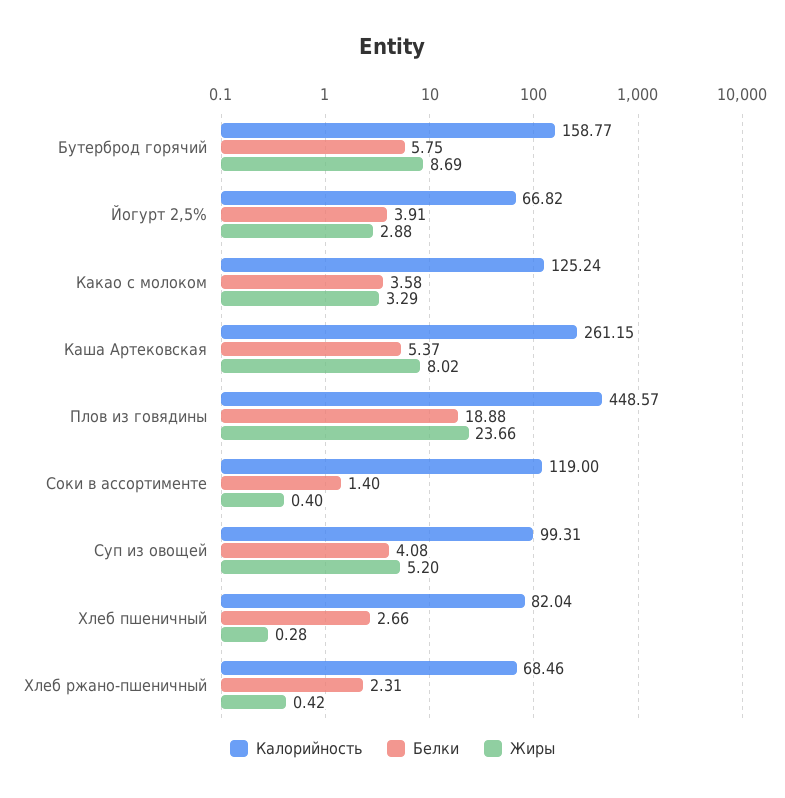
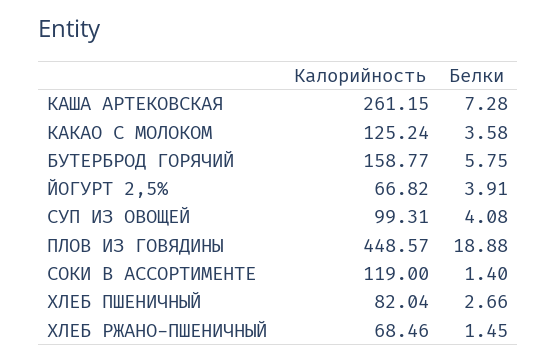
  {
    "Калорийность": {
      "Бутерброд горячий": 158.77,
      "Йогурт 2,5%": 66.82,
      "Какао с молоком": 125.24,
      "Каша Артековская": 261.15,
      "Плов из говядины": 448.57,
      "Соки в ассортименте": 119,
      "Суп из овощей": 99.31,
      "Хлеб пшеничный": 82.04,
      "Хлеб ржано-пшеничный": 68.46
    },
    "Белки": {
      "Бутерброд горячий": 5.75,
      "Йогурт 2,5%": 3.91,
      "Какао с молоком": 3.58,
-     "Каша Артековская": 5.37,
+     "Каша Артековская": 7.28,
      "Плов из говядины": 18.88,
      "Соки в ассортименте": 1.4,
      "Суп из овощей": 4.08,
      "Хлеб пшеничный": 2.66,
-     "Хлеб ржано-пшеничный": 2.31
+     "Хлеб ржано-пшеничный": 1.45
-   },
+   }
-   "Жиры": {
-     "Бутерброд горячий": 8.69,
-     "Йогурт 2,5%": 2.88,
-     "Какао с молоком": 3.29,
-     "Каша Артековская": 8.02,
-     "Плов из говядины": 23.66,
-     "Соки в ассортименте": 0.4,
-     "Суп из овощей": 5.2,
-     "Хлеб пшеничный": 0.28,
-     "Хлеб ржано-пшеничный": 0.42
-   }
  }

